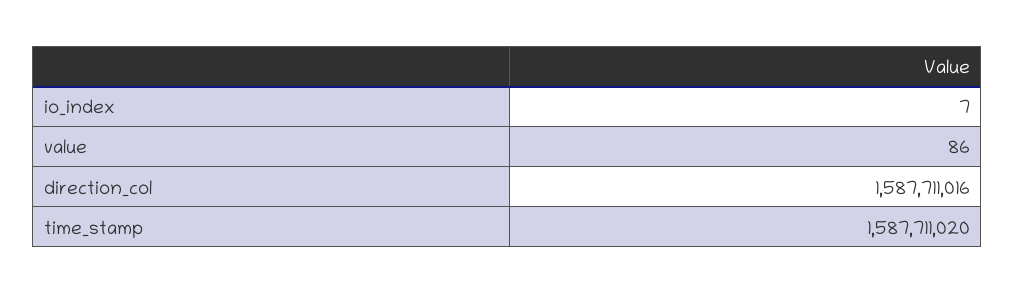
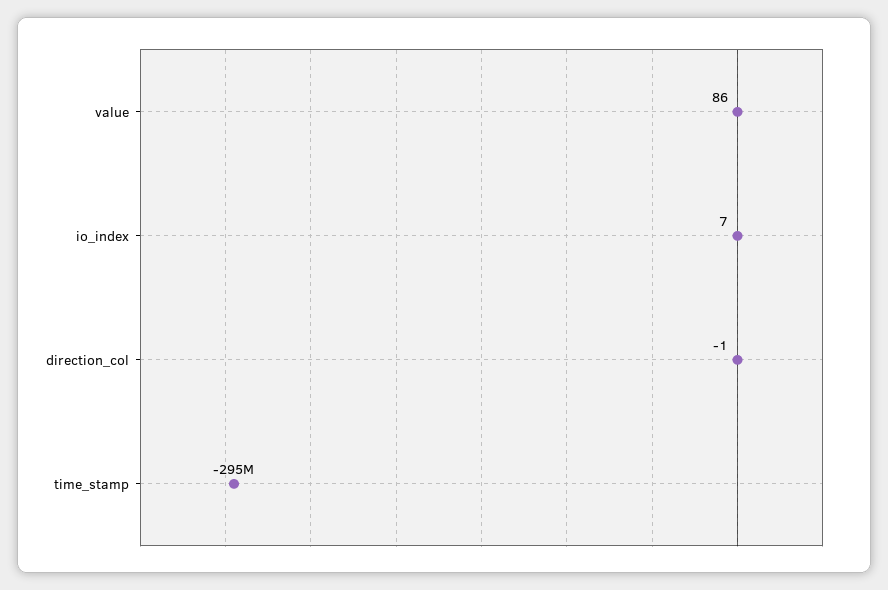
  {
    "io_index": 7,
    "value": 86,
-   "direction_col": 1587711016,
+   "direction_col": -1,
-   "time_stamp": 1587711020
+   "time_stamp": -295000000
  }

